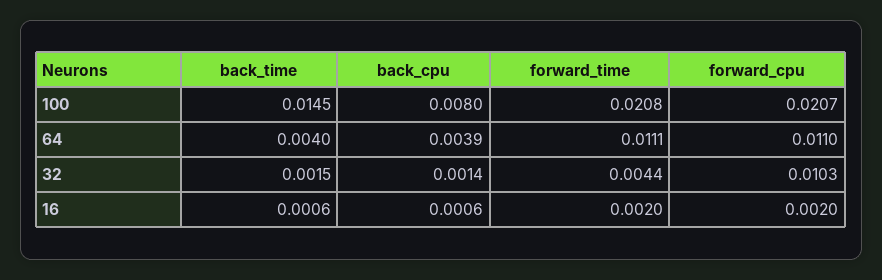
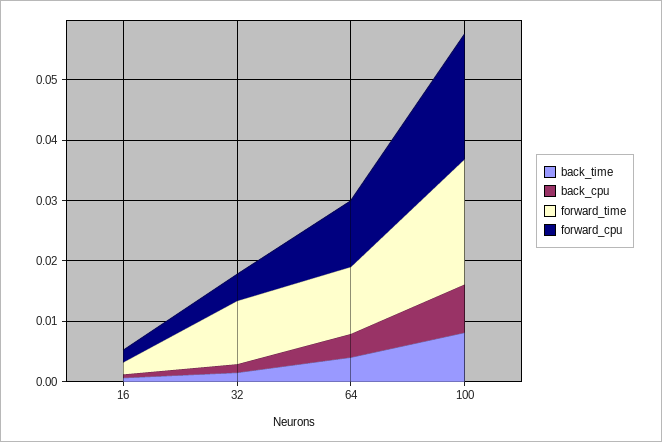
  {
    "back_time": {
-     "100": 0.0145,
+     "100": 0.008,
      "64": 0.004,
      "32": 0.0015,
      "16": 0.0006
    },
    "back_cpu": {
      "100": 0.008,
      "64": 0.0039,
      "32": 0.0014,
      "16": 0.0006
    },
    "forward_time": {
      "100": 0.0208,
      "64": 0.0111,
-     "32": 0.0044,
+     "32": 0.01,
      "16": 0.002
    },
    "forward_cpu": {
      "100": 0.0207,
      "64": 0.011,
-     "32": 0.0103,
+     "32": 0.004,
      "16": 0.002
    }
  }

